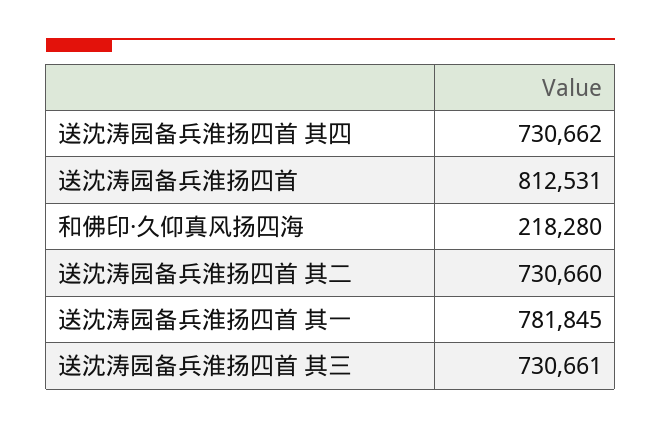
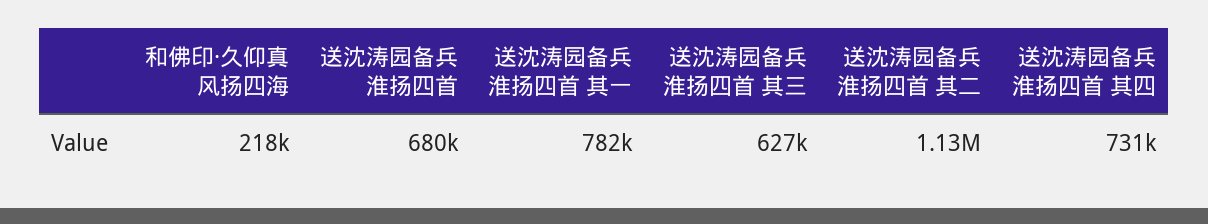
  {
    "送沈涛园备兵淮扬四首 其四": 730662,
-   "送沈涛园备兵淮扬四首": 812531,
+   "送沈涛园备兵淮扬四首": 680000,
    "和佛印·久仰真风扬四海": 218280,
-   "送沈涛园备兵淮扬四首 其二": 730660,
+   "送沈涛园备兵淮扬四首 其二": 1130000,
    "送沈涛园备兵淮扬四首 其一": 781845,
-   "送沈涛园备兵淮扬四首 其三": 730661
+   "送沈涛园备兵淮扬四首 其三": 627000
  }

